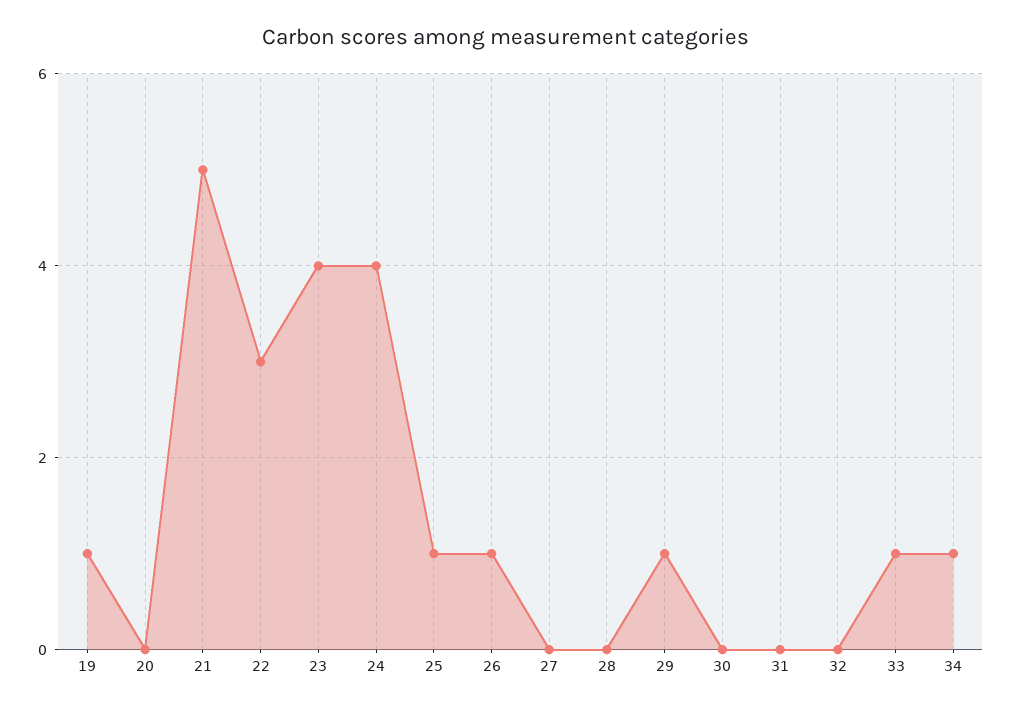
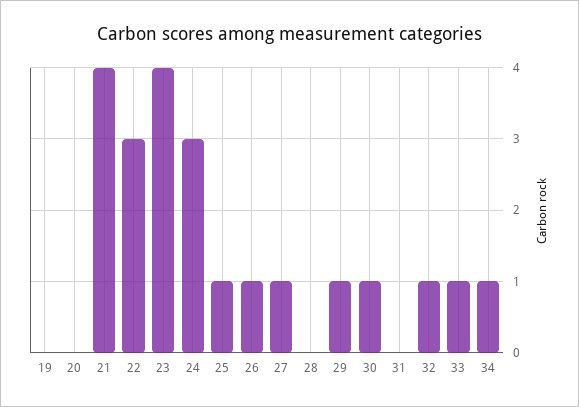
  {
-   "19": 1,
+   "19": 0,
    "20": 0,
-   "21": 5,
+   "21": 4,
    "22": 3,
    "23": 4,
-   "24": 4,
+   "24": 3,
    "25": 1,
    "26": 1,
-   "27": 0,
+   "27": 1,
    "28": 0,
    "29": 1,
-   "30": 0,
+   "30": 1,
    "31": 0,
-   "32": 0,
+   "32": 1,
    "33": 1,
    "34": 1
  }

